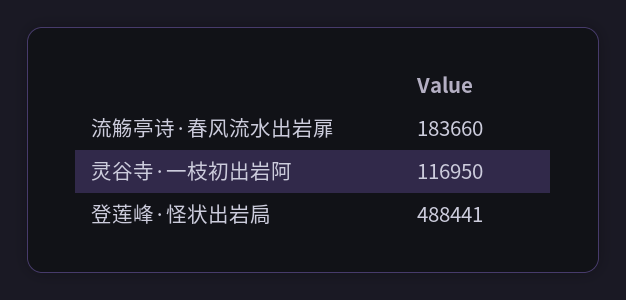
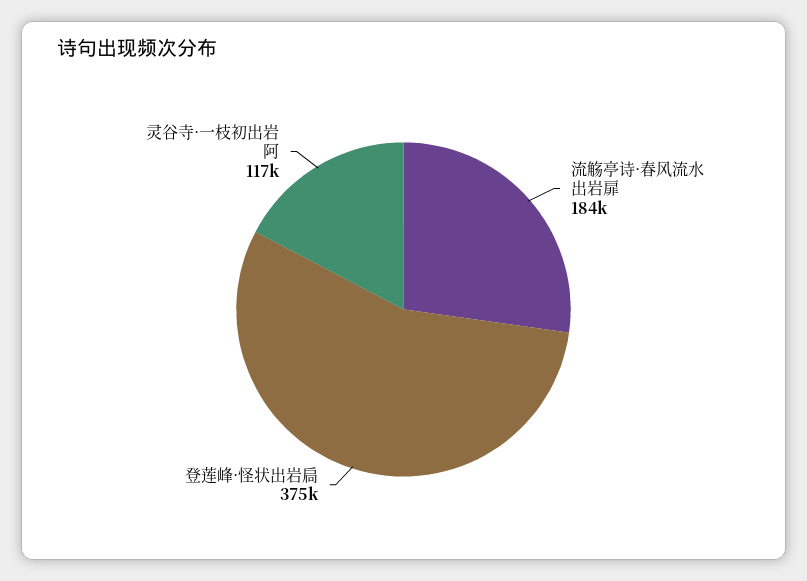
  {
    "流觞亭诗·春风流水出岩扉": 183660,
    "灵谷寺·一枝初出岩阿": 116950,
-   "登莲峰·怪状出岩扃": 488441
+   "登莲峰·怪状出岩扃": 375000
  }

